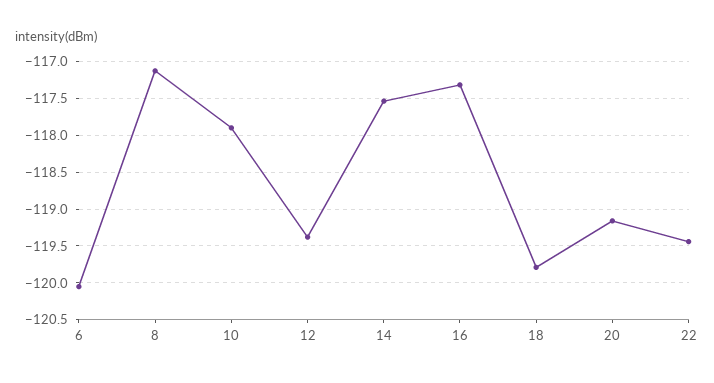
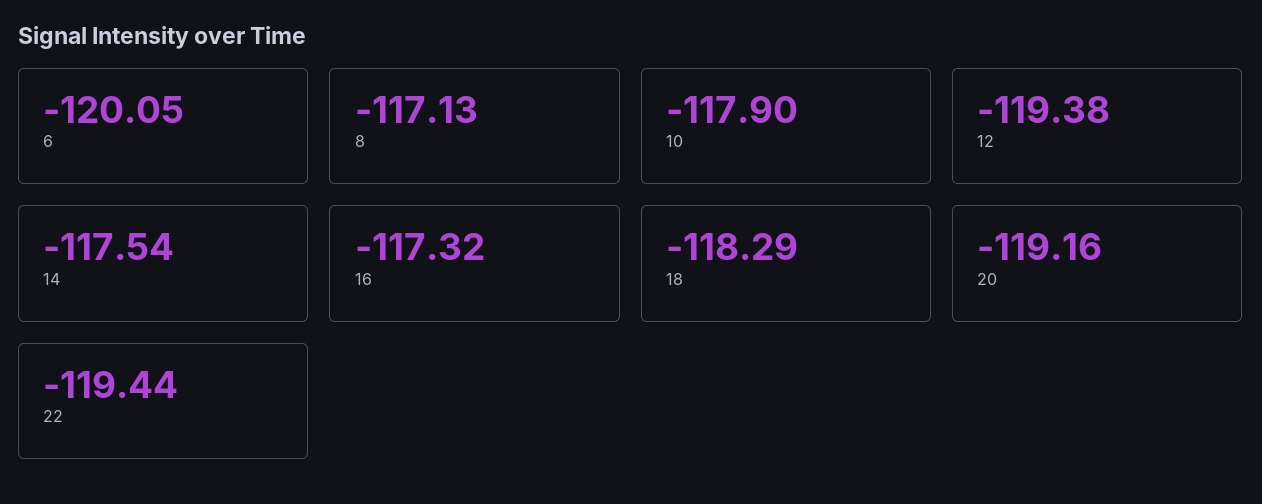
  {
    "6": -120.05,
    "8": -117.13,
    "10": -117.9,
    "12": -119.38,
    "14": -117.54,
    "16": -117.32,
-   "18": -119.8,
+   "18": -118.29,
    "20": -119.16,
    "22": -119.44
  }

